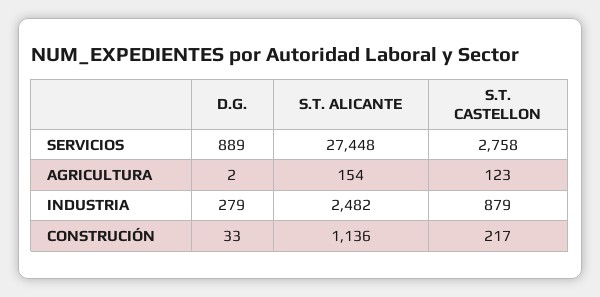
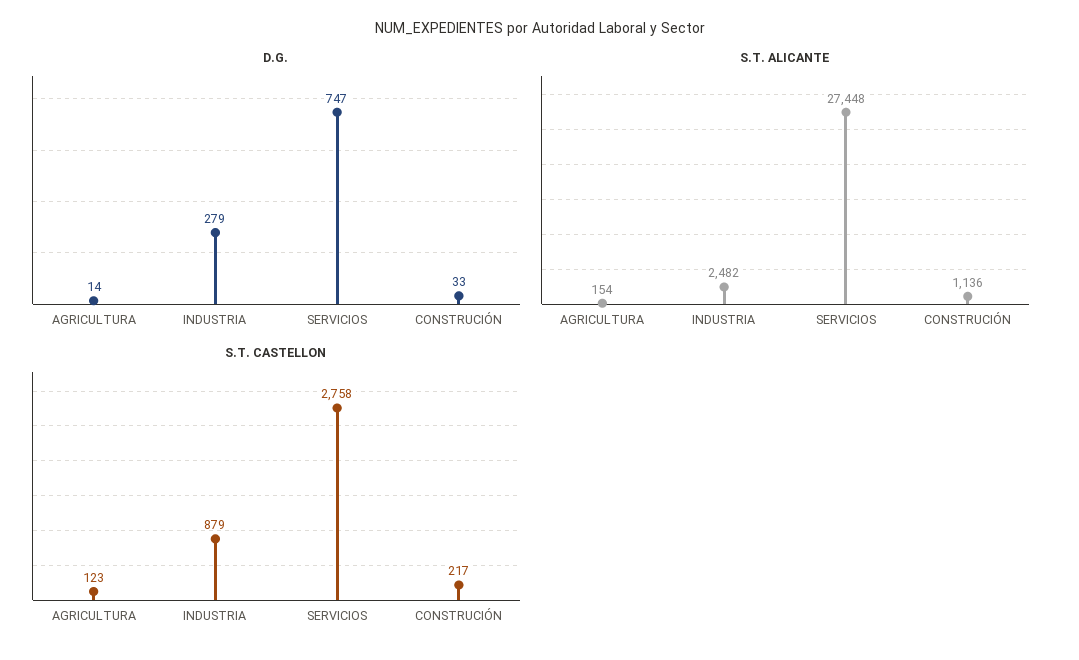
  {
    "D.G.": {
-     "SERVICIOS": 889,
+     "SERVICIOS": 747,
-     "AGRICULTURA": 2,
+     "AGRICULTURA": 14,
      "INDUSTRIA": 279,
      "CONSTRUCIÓN": 33
    },
    "S.T. ALICANTE": {
      "SERVICIOS": 27448,
      "AGRICULTURA": 154,
      "INDUSTRIA": 2482,
      "CONSTRUCIÓN": 1136
    },
    "S.T. CASTELLON": {
      "SERVICIOS": 2758,
      "AGRICULTURA": 123,
      "INDUSTRIA": 879,
      "CONSTRUCIÓN": 217
    }
  }

